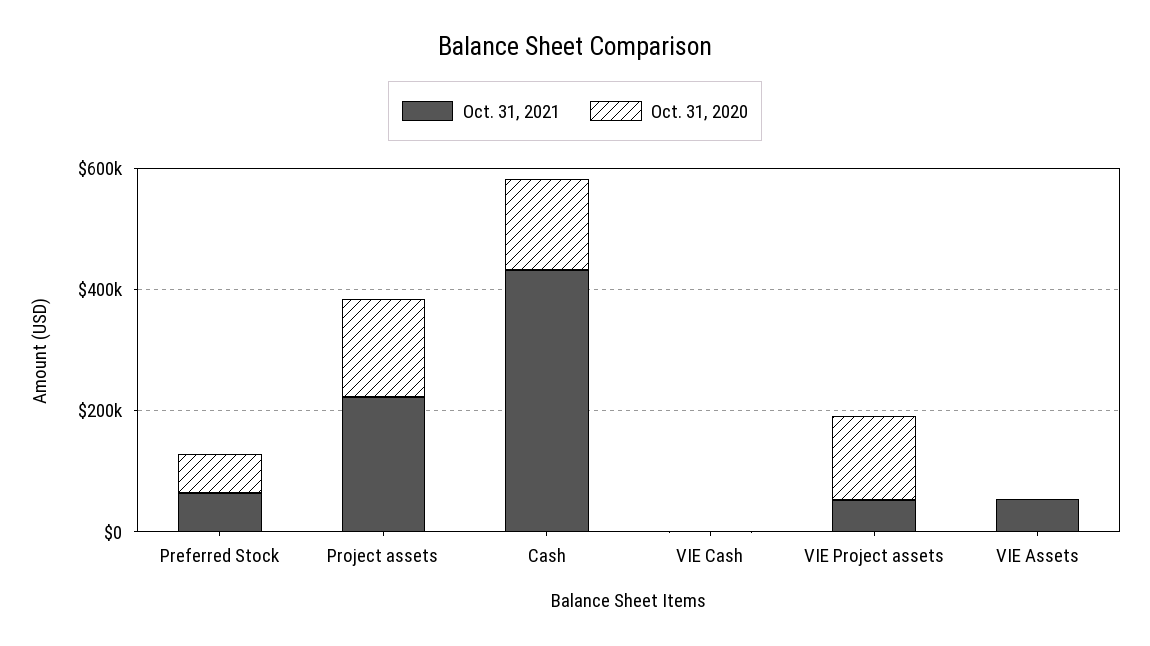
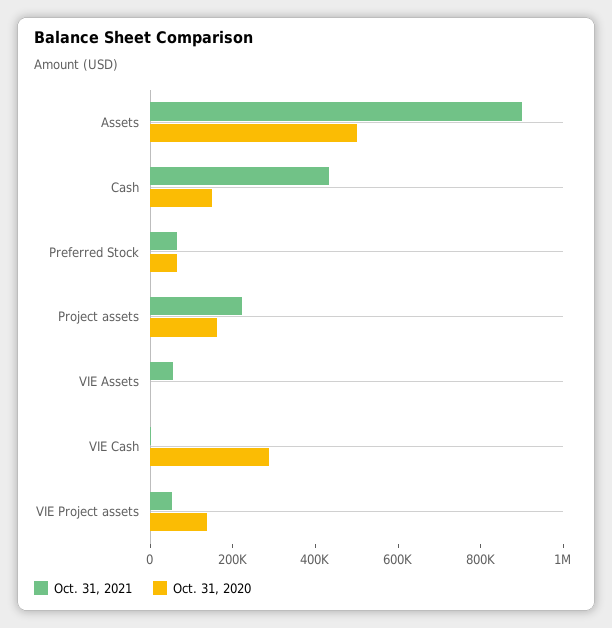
  {
    "Oct. 31, 2021": {
      "Preferred Stock": 50000,
      "Project assets": 200000,
      "Cash": 450000,
      "VIE Cash": 0,
      "VIE Project assets": 50000,
-     "VIE Assets": 50000
+     "VIE Assets": 50000,
+     "Assets": 900000
    },
    "Oct. 31, 2020": {
      "Preferred Stock": 50000,
      "Project assets": 150000,
      "Cash": 150000,
-     "VIE Cash": 0,
+     "VIE Cash": 300000,
      "VIE Project assets": 150000,
-     "VIE Assets": 0
+     "VIE Assets": 0,
+     "Assets": 500000
    }
  }

